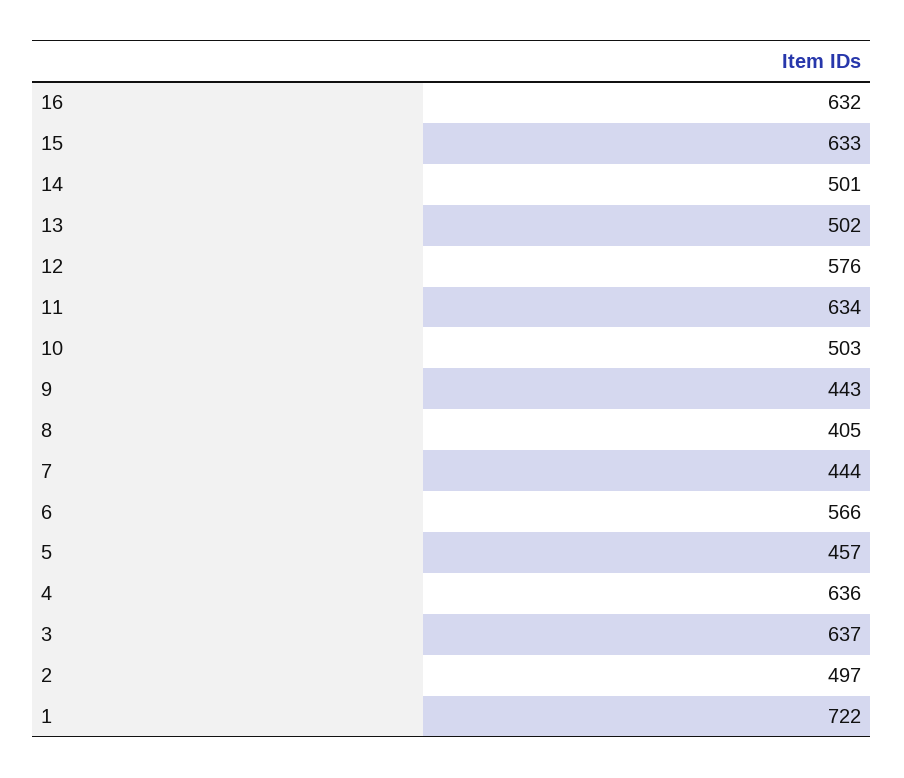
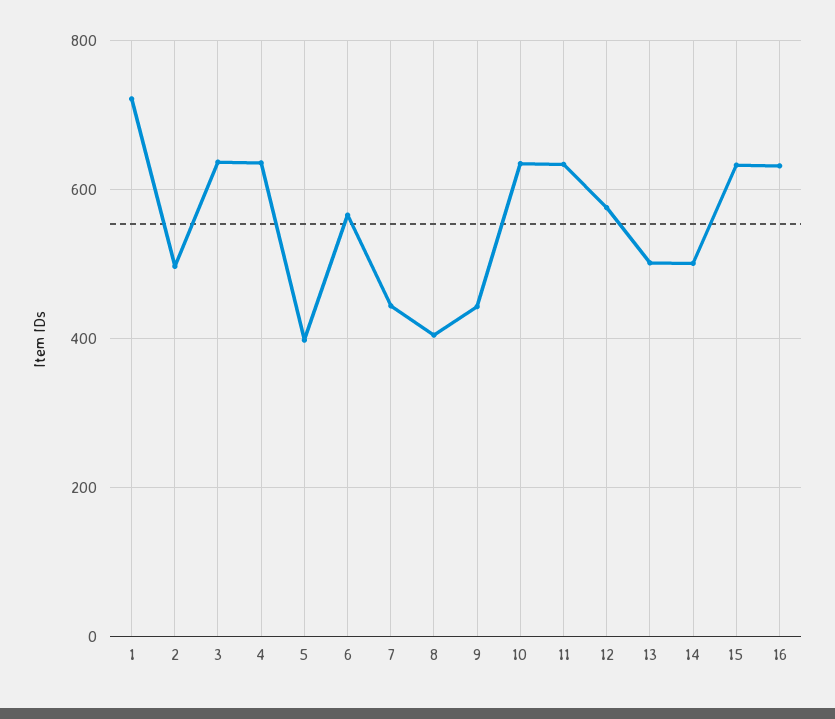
  {
    "16": 632,
    "15": 633,
    "14": 501,
    "13": 502,
    "12": 576,
    "11": 634,
-   "10": 503,
+   "10": 640,
    "9": 443,
    "8": 405,
    "7": 444,
    "6": 566,
-   "5": 457,
+   "5": 400,
    "4": 636,
    "3": 637,
    "2": 497,
    "1": 722
  }

